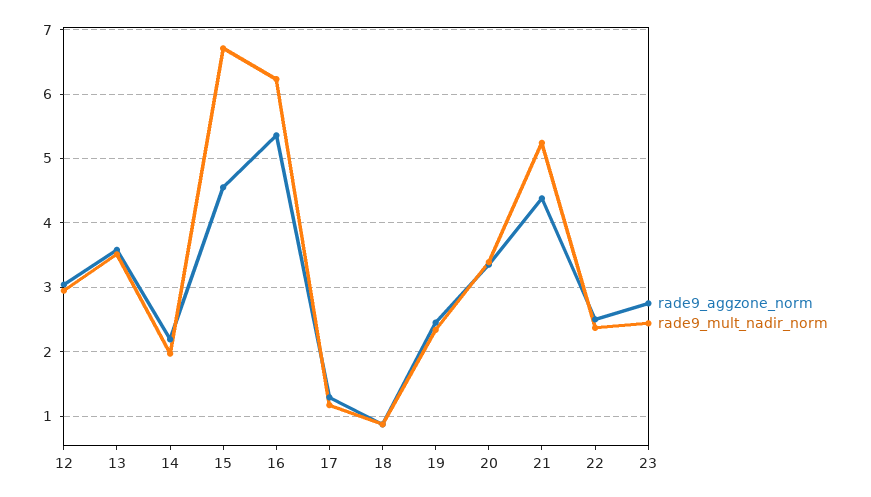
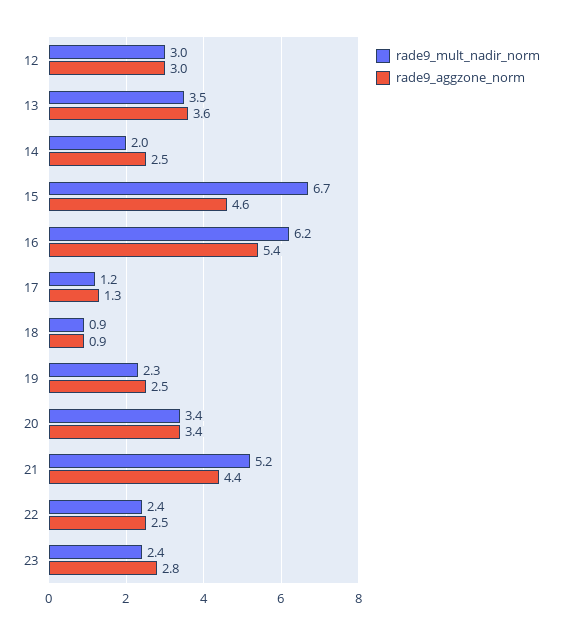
  {
    "rade9_aggzone_norm": {
      "12": 3,
      "13": 3.6,
-     "14": 2.2,
+     "14": 2.5,
      "15": 4.6,
      "16": 5.4,
      "17": 1.3,
      "18": 0.9,
      "19": 2.5,
      "20": 3.4,
      "21": 4.4,
      "22": 2.5,
      "23": 2.8
    },
    "rade9_mult_nadir_norm": {
      "12": 3,
      "13": 3.5,
      "14": 2,
      "15": 6.7,
      "16": 6.2,
      "17": 1.2,
      "18": 0.9,
      "19": 2.3,
      "20": 3.4,
      "21": 5.2,
      "22": 2.4,
      "23": 2.4
    }
  }

